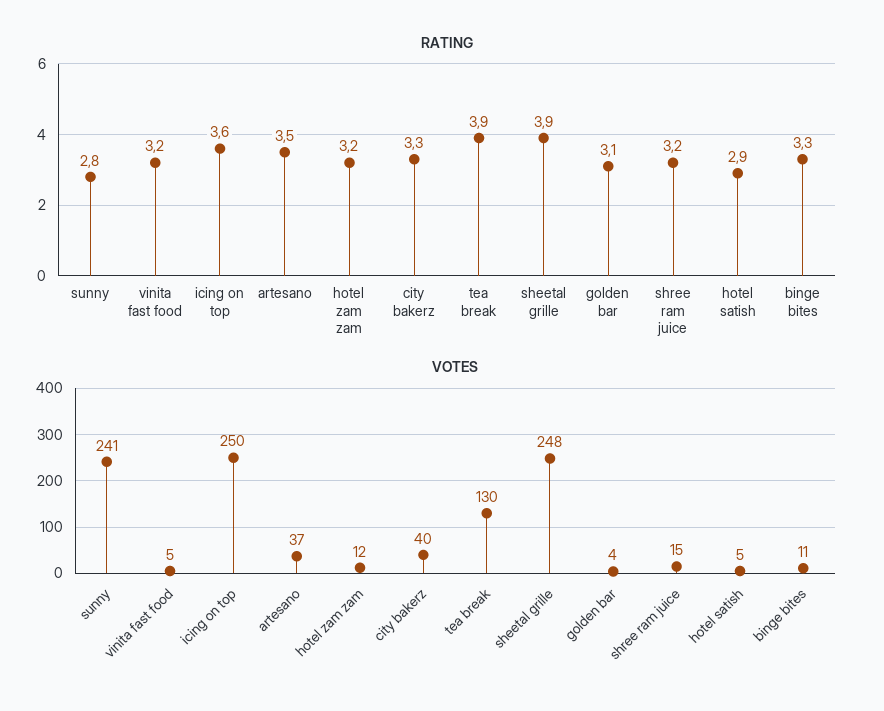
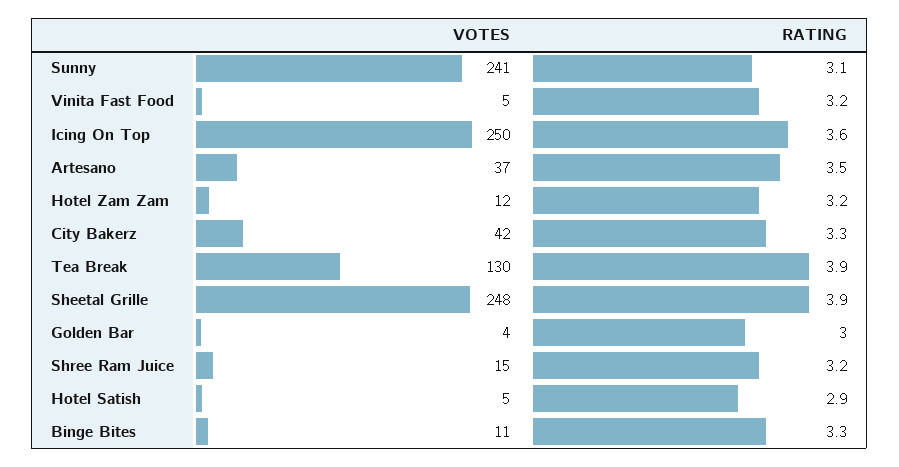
  {
    "RATING": {
-     "sunny": 2.8,
+     "sunny": 3.1,
      "vinita fast food": 3.2,
      "icing on top": 3.6,
      "artesano": 3.5,
      "hotel zam zam": 3.2,
      "city bakerz": 3.3,
      "tea break": 3.9,
      "sheetal grille": 3.9,
-     "golden bar": 3.1,
+     "golden bar": 3,
      "shree ram juice": 3.2,
      "hotel satish": 2.9,
      "binge bites": 3.3
    },
    "VOTES": {
      "sunny": 241,
      "vinita fast food": 5,
      "icing on top": 250,
      "artesano": 37,
      "hotel zam zam": 12,
-     "city bakerz": 40,
+     "city bakerz": 42,
      "tea break": 130,
      "sheetal grille": 248,
      "golden bar": 4,
      "shree ram juice": 15,
      "hotel satish": 5,
      "binge bites": 11
    }
  }

